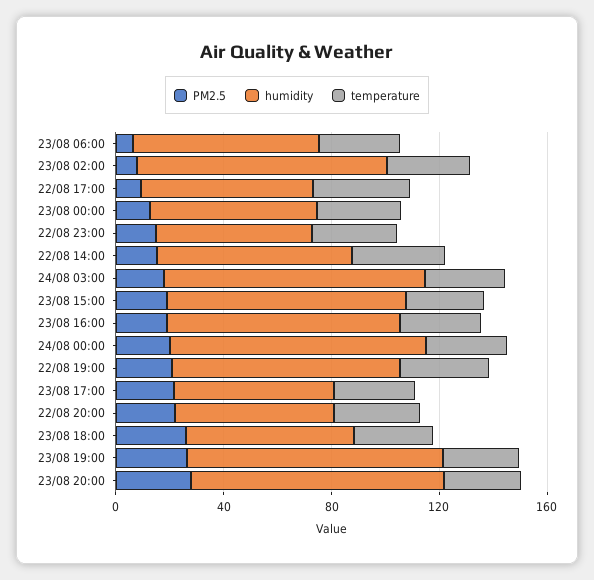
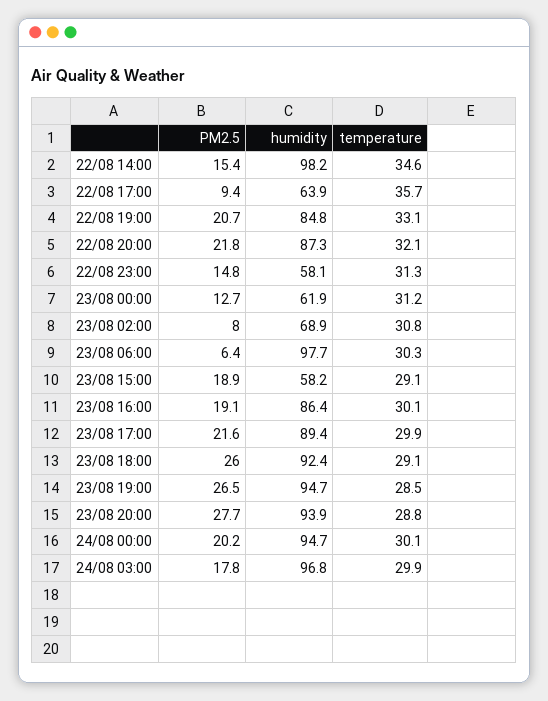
  {
    "PM2.5": {
      "23/08 06:00": 6.4,
      "23/08 02:00": 8,
      "22/08 17:00": 9.4,
      "23/08 00:00": 12.7,
      "22/08 23:00": 14.8,
      "22/08 14:00": 15.4,
      "24/08 03:00": 17.8,
      "23/08 15:00": 18.9,
      "23/08 16:00": 19.1,
      "24/08 00:00": 20.2,
      "22/08 19:00": 20.7,
      "23/08 17:00": 21.6,
      "22/08 20:00": 21.8,
      "23/08 18:00": 26,
      "23/08 19:00": 26.5,
      "23/08 20:00": 27.7
    },
    "humidity": {
-     "23/08 06:00": 70,
+     "23/08 06:00": 97.7,
-     "23/08 02:00": 90,
+     "23/08 02:00": 68.9,
      "22/08 17:00": 63.9,
      "23/08 00:00": 61.9,
      "22/08 23:00": 58.1,
-     "22/08 14:00": 70,
+     "22/08 14:00": 98.2,
      "24/08 03:00": 96.8,
-     "23/08 15:00": 90,
+     "23/08 15:00": 58.2,
      "23/08 16:00": 86.4,
      "24/08 00:00": 94.7,
      "22/08 19:00": 84.8,
-     "23/08 17:00": 60,
+     "23/08 17:00": 89.4,
-     "22/08 20:00": 60,
+     "22/08 20:00": 87.3,
-     "23/08 18:00": 60,
+     "23/08 18:00": 92.4,
      "23/08 19:00": 94.7,
      "23/08 20:00": 93.9
    },
    "temperature": {
      "23/08 06:00": 30.3,
      "23/08 02:00": 30.8,
      "22/08 17:00": 35.7,
      "23/08 00:00": 31.2,
      "22/08 23:00": 31.3,
      "22/08 14:00": 34.6,
      "24/08 03:00": 29.9,
      "23/08 15:00": 29.1,
      "23/08 16:00": 30.1,
      "24/08 00:00": 30.1,
      "22/08 19:00": 33.1,
      "23/08 17:00": 29.9,
      "22/08 20:00": 32.1,
      "23/08 18:00": 29.1,
      "23/08 19:00": 28.5,
      "23/08 20:00": 28.8
    }
  }

